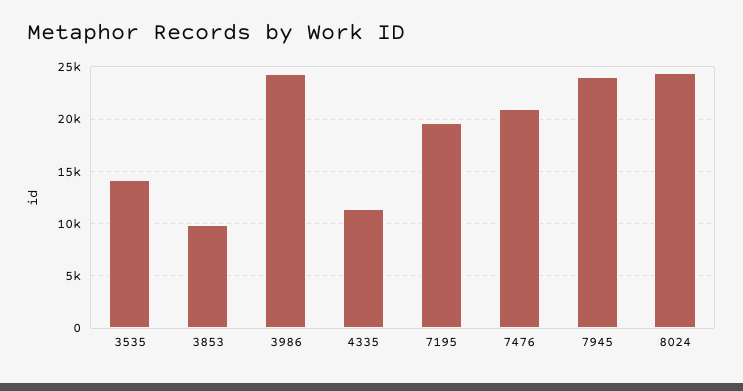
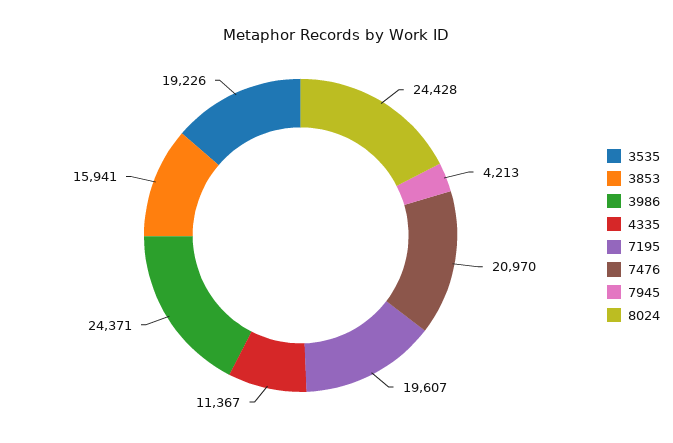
  {
-   "3535": 14000,
+   "3535": 19226,
-   "3853": 10000,
+   "3853": 15941,
    "3986": 24371,
    "4335": 11367,
    "7195": 19607,
    "7476": 20970,
-   "7945": 24000,
+   "7945": 4213,
    "8024": 24428
  }

